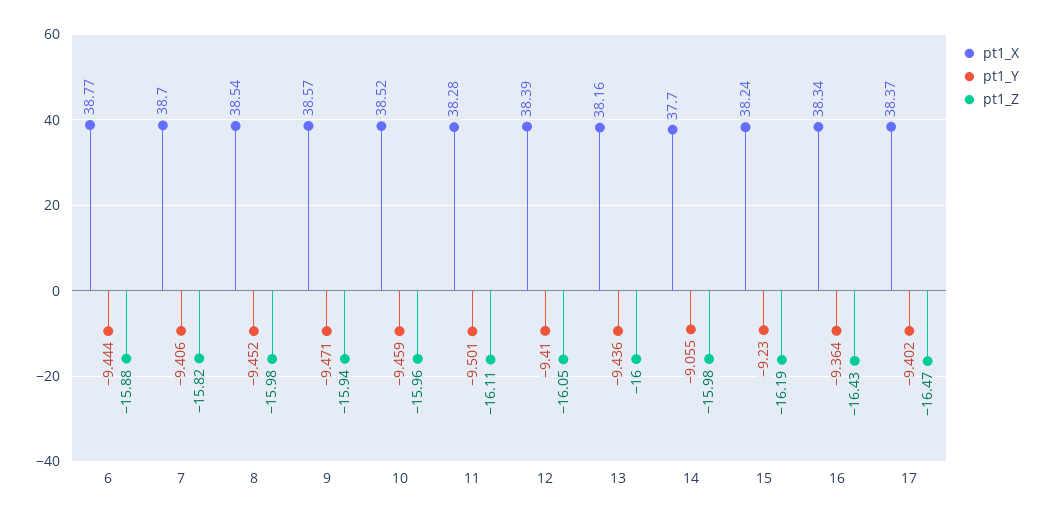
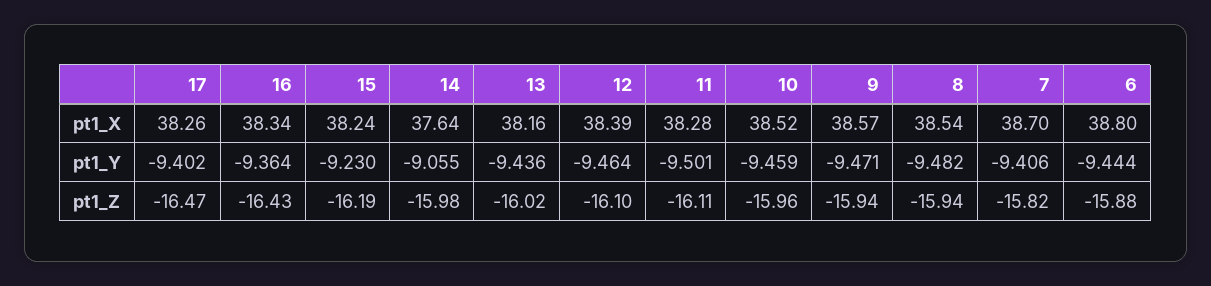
  {
    "pt1_X": {
-     "6": 38.77,
+     "6": 38.8,
      "7": 38.7,
      "8": 38.54,
      "9": 38.57,
      "10": 38.52,
      "11": 38.28,
      "12": 38.39,
      "13": 38.16,
-     "14": 37.7,
+     "14": 37.64,
      "15": 38.24,
      "16": 38.34,
-     "17": 38.37
+     "17": 38.26
    },
    "pt1_Y": {
      "6": -9.444,
      "7": -9.406,
-     "8": -9.452,
+     "8": -9.482,
      "9": -9.471,
      "10": -9.459,
      "11": -9.501,
-     "12": -9.41,
+     "12": -9.464,
      "13": -9.436,
      "14": -9.055,
      "15": -9.23,
      "16": -9.364,
      "17": -9.402
    },
    "pt1_Z": {
      "6": -15.88,
      "7": -15.82,
-     "8": -15.98,
+     "8": -15.94,
      "9": -15.94,
      "10": -15.96,
      "11": -16.11,
-     "12": -16.05,
+     "12": -16.1,
-     "13": -16,
+     "13": -16.02,
      "14": -15.98,
      "15": -16.19,
      "16": -16.43,
      "17": -16.47
    }
  }

